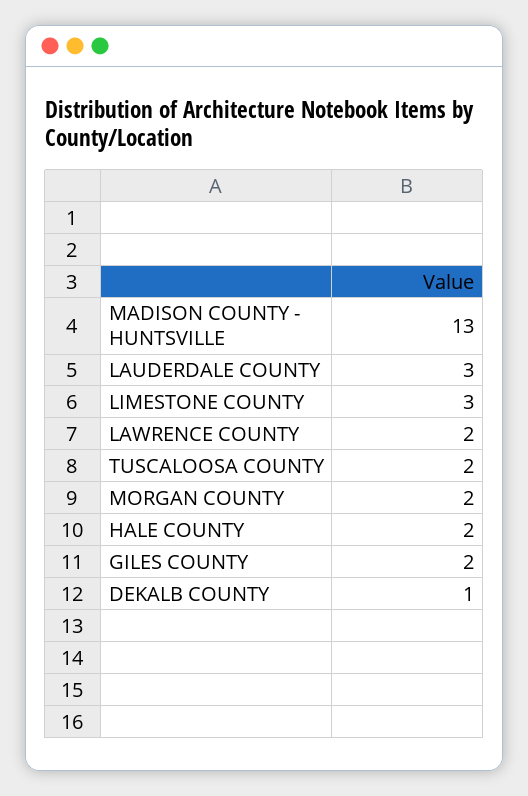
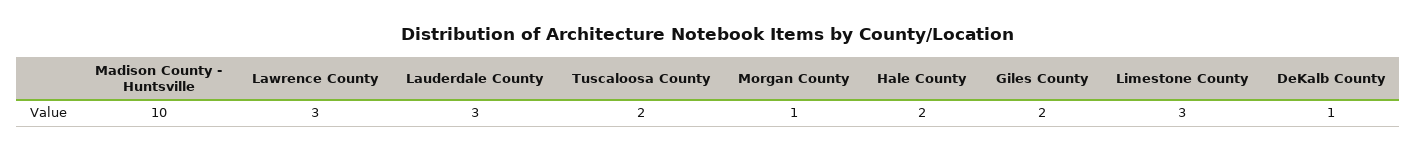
  {
-   "MADISON COUNTY - HUNTSVILLE": 13,
+   "MADISON COUNTY - HUNTSVILLE": 10,
    "LAUDERDALE COUNTY": 3,
    "LIMESTONE COUNTY": 3,
-   "LAWRENCE COUNTY": 2,
+   "LAWRENCE COUNTY": 3,
    "TUSCALOOSA COUNTY": 2,
-   "MORGAN COUNTY": 2,
+   "MORGAN COUNTY": 1,
    "HALE COUNTY": 2,
    "GILES COUNTY": 2,
    "DEKALB COUNTY": 1
  }

